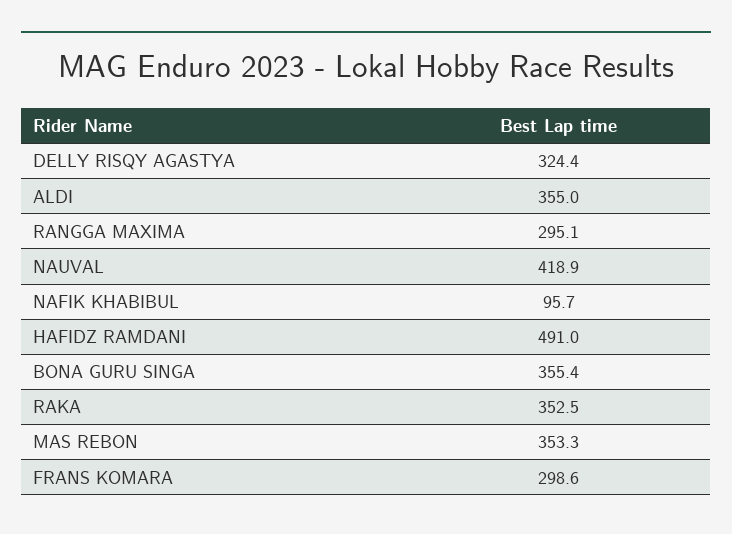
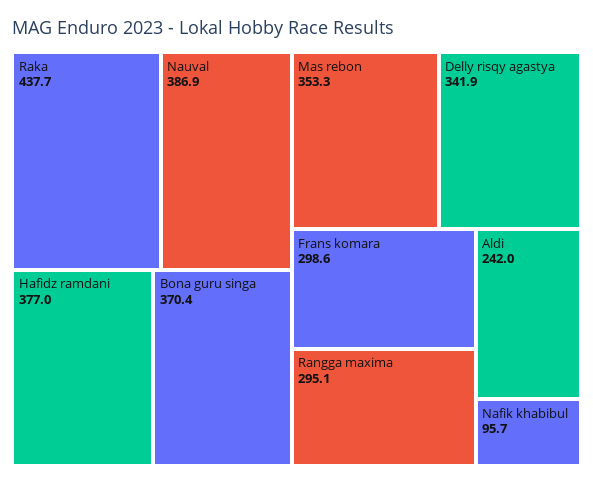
  {
-   "DELLY RISQY AGASTYA": 324.4,
+   "DELLY RISQY AGASTYA": 341.9,
-   "ALDI": 355,
+   "ALDI": 242,
    "RANGGA MAXIMA": 295.1,
-   "NAUVAL": 418.9,
+   "NAUVAL": 386.9,
    "NAFIK KHABIBUL": 95.7,
-   "HAFIDZ RAMDANI": 491,
+   "HAFIDZ RAMDANI": 377,
-   "BONA GURU SINGA": 355.4,
+   "BONA GURU SINGA": 370.4,
-   "RAKA": 352.5,
+   "RAKA": 437.7,
    "MAS REBON": 353.3,
    "FRANS KOMARA": 298.6
  }

